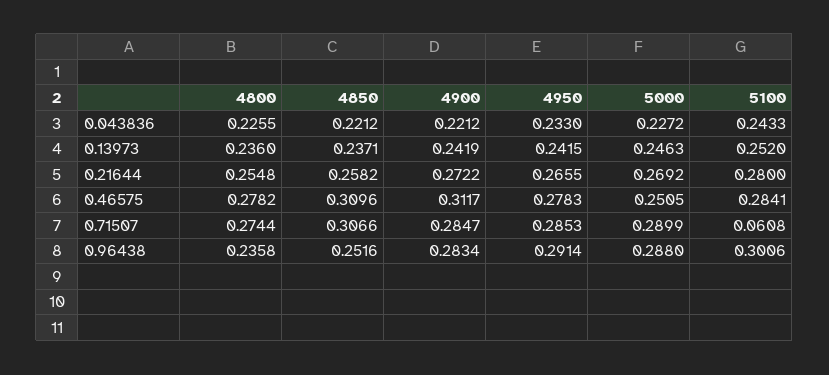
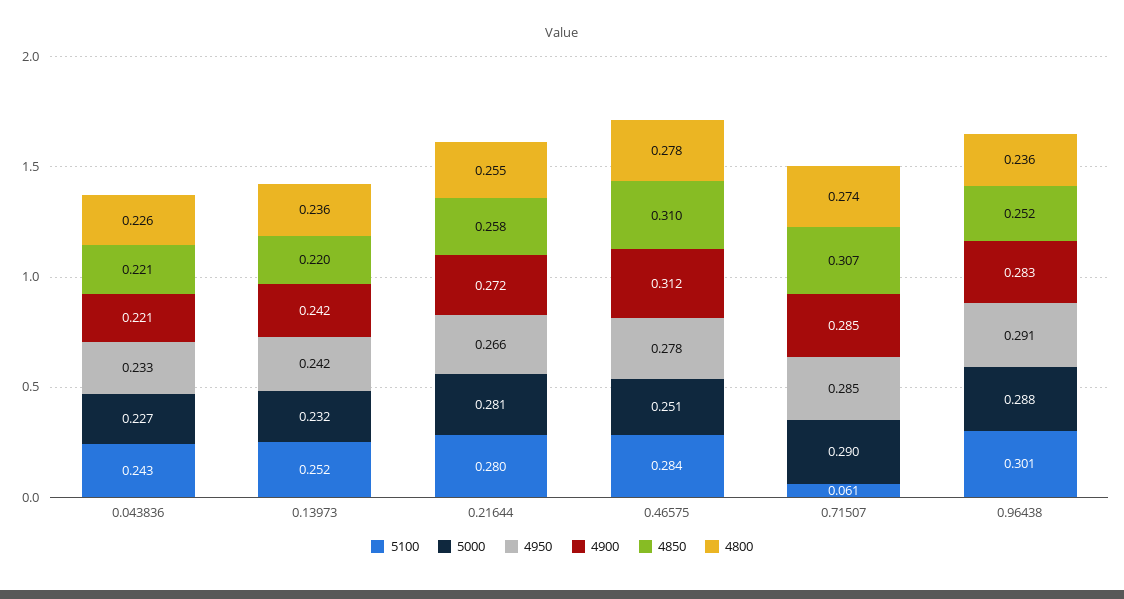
  {
    "4800": {
      "0.043836": 0.2255,
      "0.13973": 0.236,
      "0.21644": 0.2548,
      "0.46575": 0.2782,
      "0.71507": 0.2744,
      "0.96438": 0.2358
    },
    "4850": {
      "0.043836": 0.2212,
-     "0.13973": 0.2371,
+     "0.13973": 0.22,
      "0.21644": 0.2582,
      "0.46575": 0.3096,
      "0.71507": 0.3066,
      "0.96438": 0.2516
    },
    "4900": {
      "0.043836": 0.2212,
      "0.13973": 0.2419,
      "0.21644": 0.2722,
      "0.46575": 0.3117,
      "0.71507": 0.2847,
      "0.96438": 0.2834
    },
    "4950": {
      "0.043836": 0.233,
      "0.13973": 0.2415,
      "0.21644": 0.2655,
      "0.46575": 0.2783,
      "0.71507": 0.2853,
      "0.96438": 0.2914
    },
    "5000": {
      "0.043836": 0.2272,
-     "0.13973": 0.2463,
+     "0.13973": 0.232,
-     "0.21644": 0.2692,
+     "0.21644": 0.281,
      "0.46575": 0.2505,
      "0.71507": 0.2899,
      "0.96438": 0.288
    },
    "5100": {
      "0.043836": 0.2433,
      "0.13973": 0.252,
      "0.21644": 0.28,
      "0.46575": 0.2841,
      "0.71507": 0.0608,
      "0.96438": 0.3006
    }
  }

